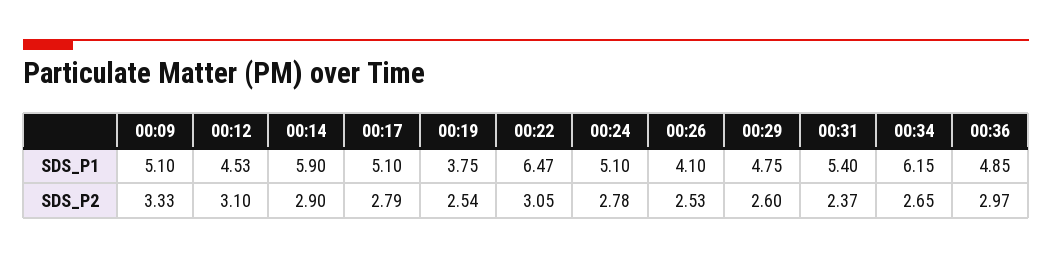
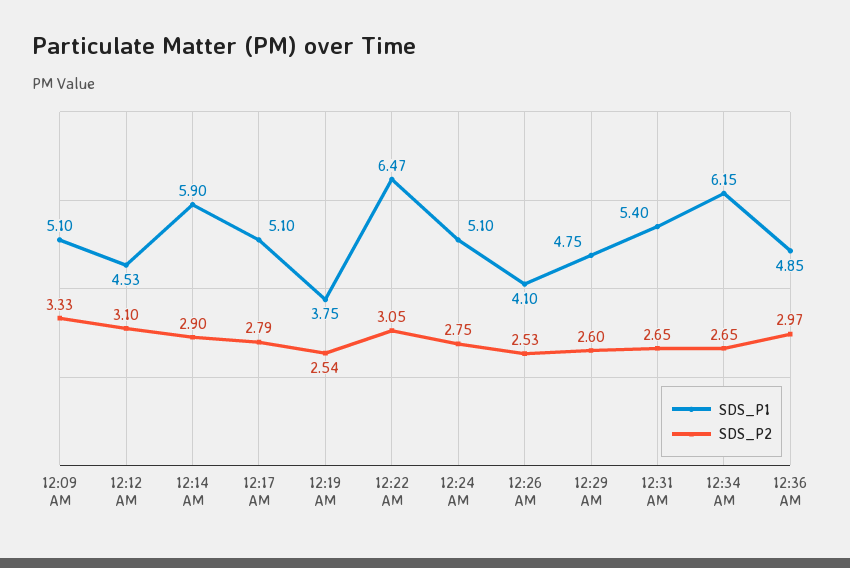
  {
    "SDS_P1": {
      "00:09": 5.1,
      "00:12": 4.53,
      "00:14": 5.9,
      "00:17": 5.1,
      "00:19": 3.75,
      "00:22": 6.47,
      "00:24": 5.1,
      "00:26": 4.1,
      "00:29": 4.75,
      "00:31": 5.4,
      "00:34": 6.15,
      "00:36": 4.85
    },
    "SDS_P2": {
      "00:09": 3.33,
      "00:12": 3.1,
      "00:14": 2.9,
      "00:17": 2.79,
      "00:19": 2.54,
      "00:22": 3.05,
-     "00:24": 2.78,
+     "00:24": 2.75,
      "00:26": 2.53,
      "00:29": 2.6,
-     "00:31": 2.37,
+     "00:31": 2.65,
      "00:34": 2.65,
      "00:36": 2.97
    }
  }

